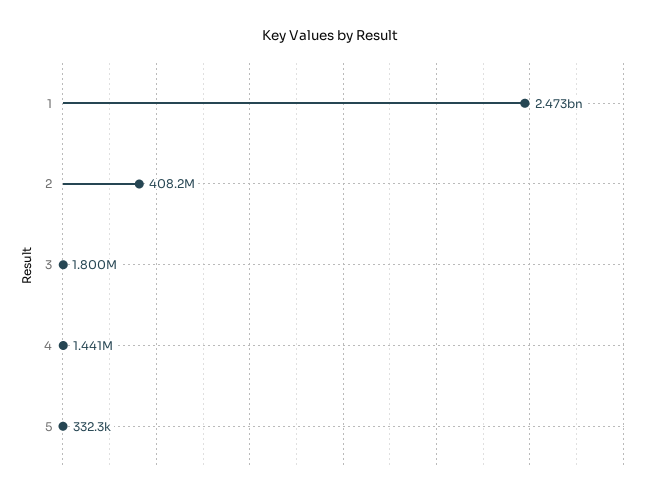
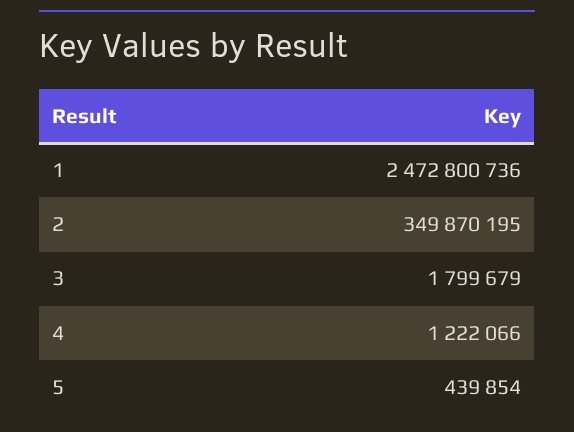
  {
    "1": 2472800736,
-   "2": 408200000,
+   "2": 349870195,
    "3": 1799679,
-   "4": 1441000,
+   "4": 1222066,
-   "5": 332300
+   "5": 439854
  }

